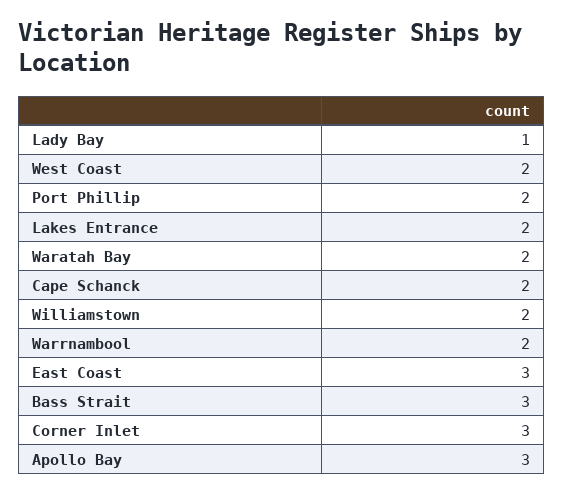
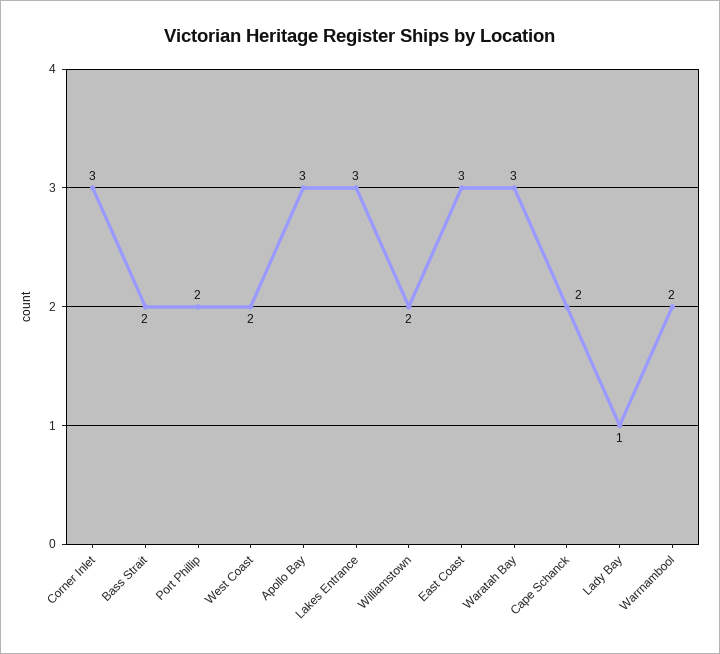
  {
    "Lady Bay": 1,
    "West Coast": 2,
    "Port Phillip": 2,
-   "Lakes Entrance": 2,
+   "Lakes Entrance": 3,
-   "Waratah Bay": 2,
+   "Waratah Bay": 3,
    "Cape Schanck": 2,
    "Williamstown": 2,
    "Warrnambool": 2,
    "East Coast": 3,
-   "Bass Strait": 3,
+   "Bass Strait": 2,
    "Corner Inlet": 3,
    "Apollo Bay": 3
  }

